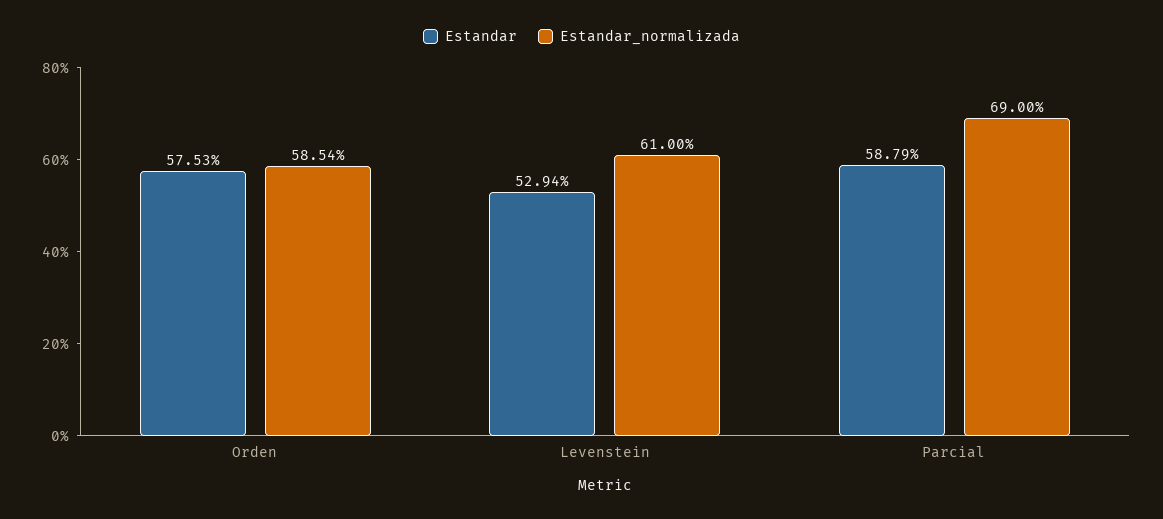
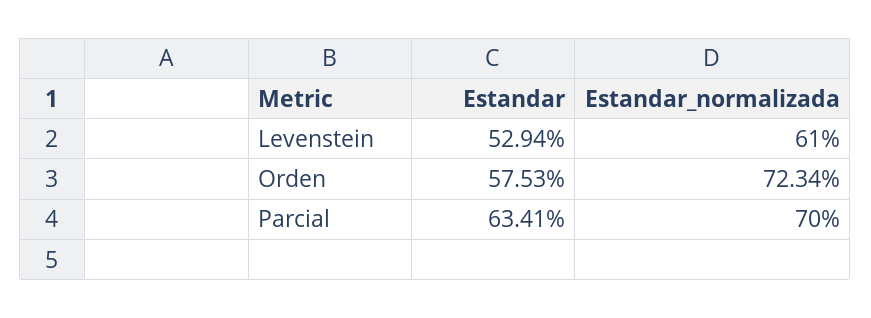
  {
    "Estandar": {
      "Orden": 57.53,
      "Levenstein": 52.94,
-     "Parcial": 58.79
+     "Parcial": 63.41
    },
    "Estandar_normalizada": {
-     "Orden": 58.54,
+     "Orden": 72.34,
      "Levenstein": 61,
-     "Parcial": 69
+     "Parcial": 70
    }
  }

